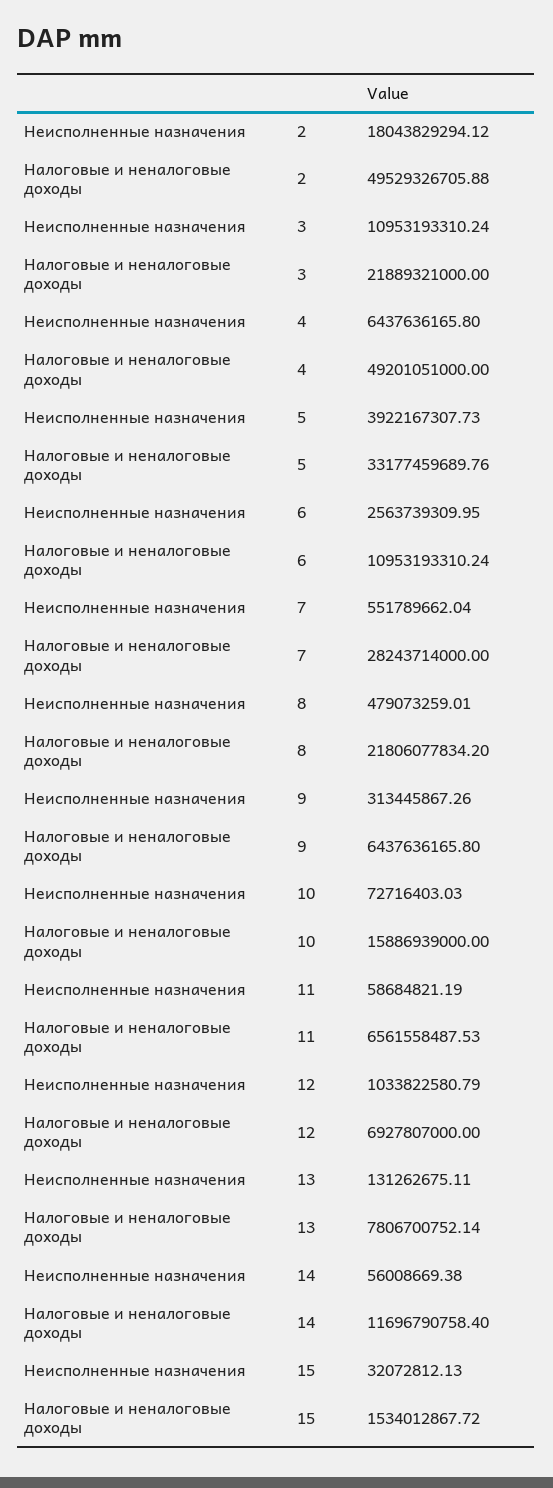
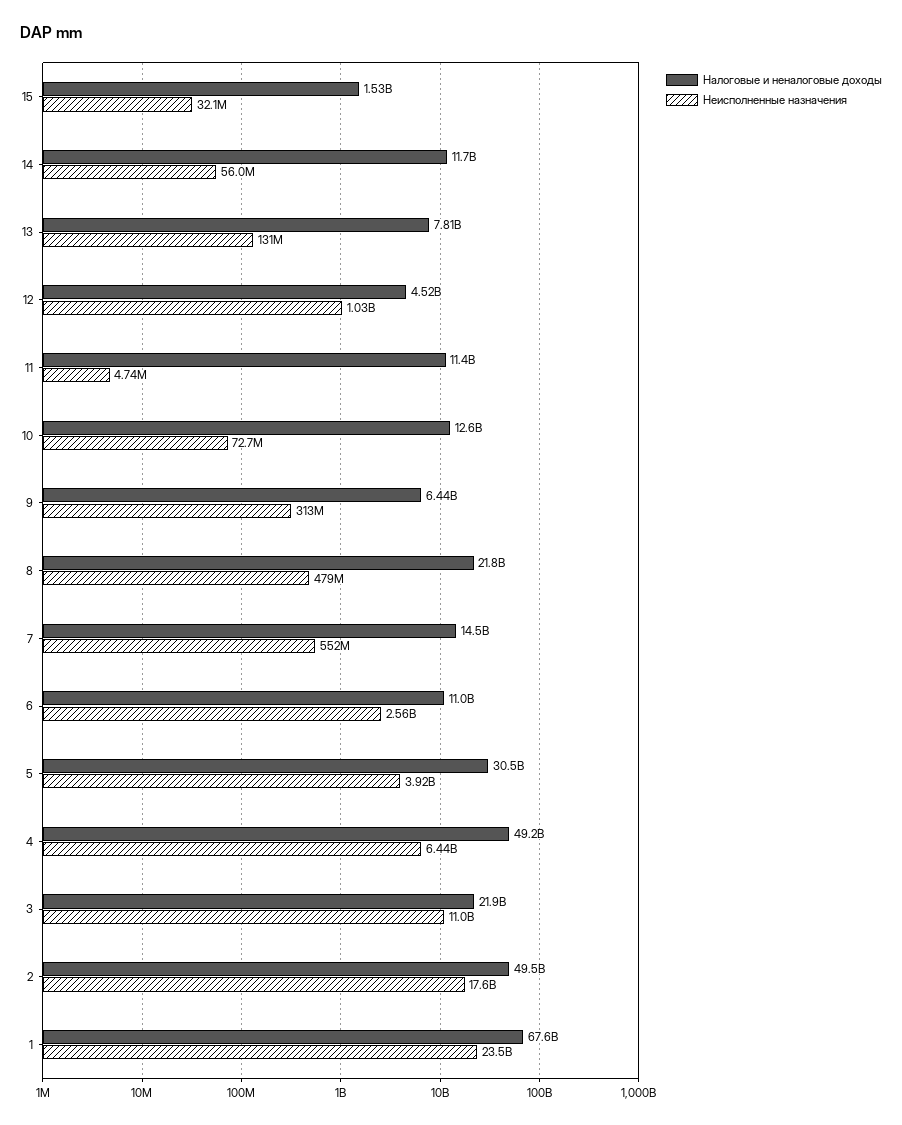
  {
    "Неисполненные назначения": {
-     "2": 18043829294.12,
+     "2": 17600000000,
      "3": 10953193310.24,
      "4": 6437636165.8,
      "5": 3922167307.73,
      "6": 2563739309.95,
      "7": 551789662.04,
      "8": 479073259.01,
      "9": 313445867.26,
      "10": 72716403.03,
-     "11": 58684821.19,
+     "11": 4740000,
      "12": 1033822580.79,
      "13": 131262675.11,
      "14": 56008669.38,
-     "15": 32072812.13
+     "15": 32072812.13,
+     "1": 23500000000
    },
    "Налоговые и неналоговые доходы": {
      "2": 49529326705.88,
      "3": 21889321000,
      "4": 49201051000,
-     "5": 33177459689.76,
+     "5": 30500000000,
      "6": 10953193310.24,
-     "7": 28243714000,
+     "7": 14500000000,
      "8": 21806077834.2,
      "9": 6437636165.8,
-     "10": 15886939000,
+     "10": 12600000000,
-     "11": 6561558487.53,
+     "11": 11400000000,
-     "12": 6927807000,
+     "12": 4520000000,
      "13": 7806700752.14,
      "14": 11696790758.4,
-     "15": 1534012867.72
+     "15": 1534012867.72,
+     "1": 67600000000
    }
  }

